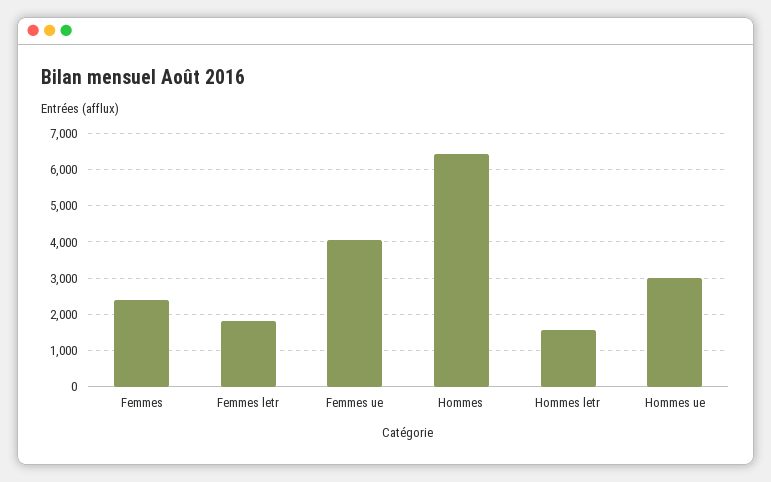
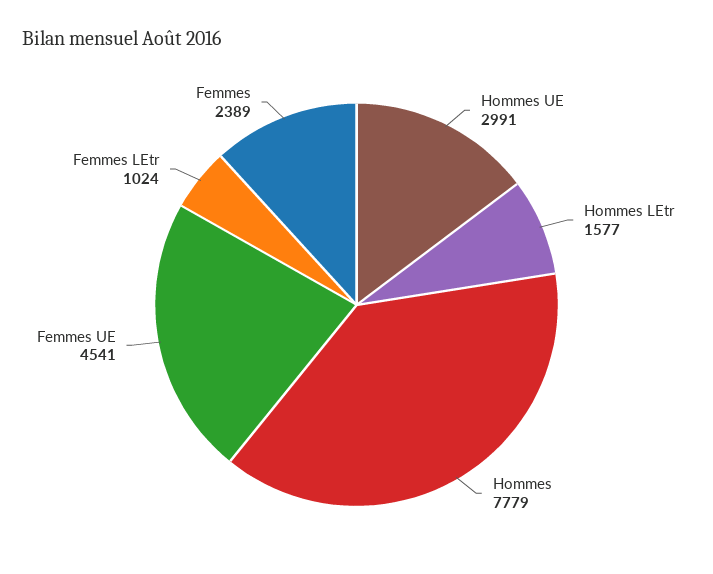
  {
    "Femmes": 2389,
-   "Femmes letr": 1800,
+   "Femmes letr": 1024,
-   "Femmes ue": 4000,
+   "Femmes ue": 4541,
-   "Hommes": 6400,
+   "Hommes": 7779,
    "Hommes letr": 1577,
    "Hommes ue": 2991
  }

